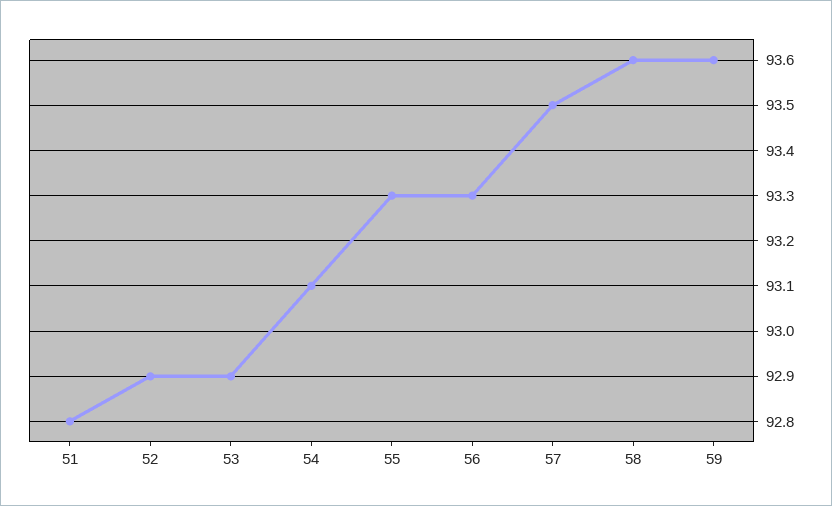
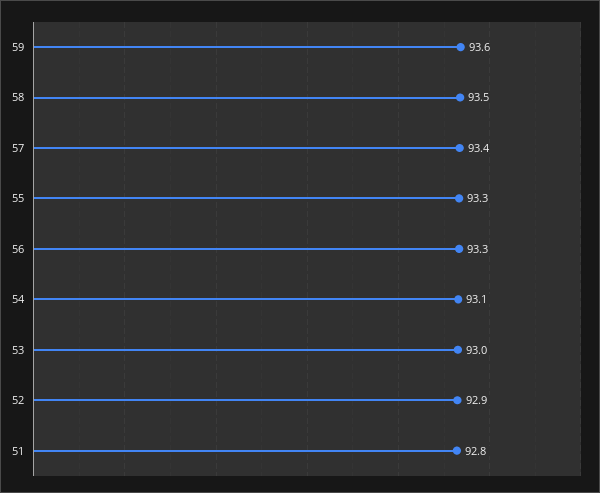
  {
    "51": 92.8,
    "52": 92.9,
-   "53": 92.9,
+   "53": 93,
    "54": 93.1,
    "55": 93.3,
    "56": 93.3,
-   "57": 93.5,
+   "57": 93.4,
-   "58": 93.6,
+   "58": 93.5,
    "59": 93.6
  }

